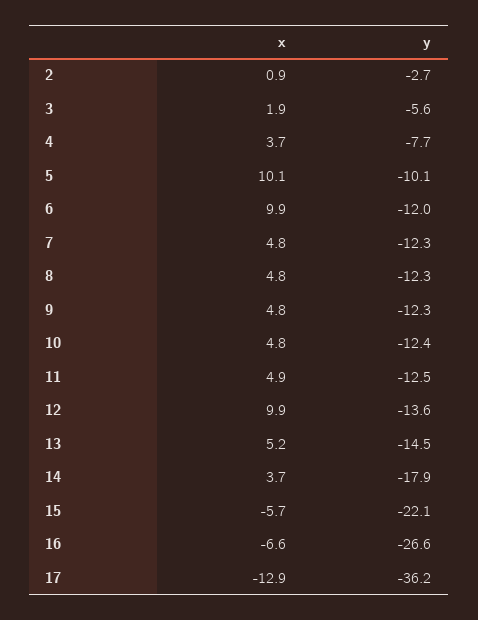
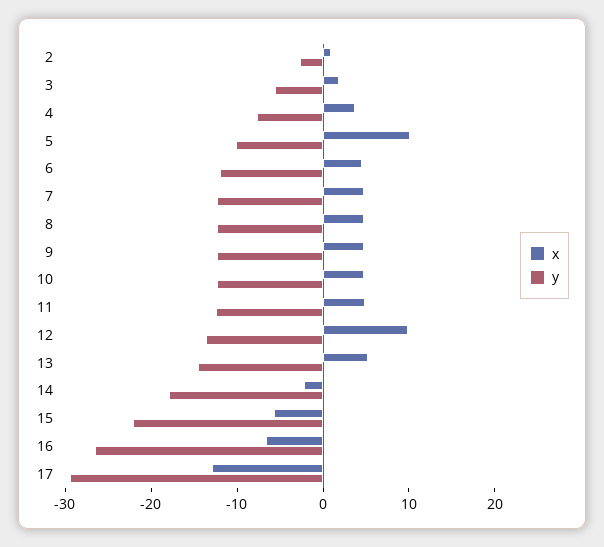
  {
    "x": {
      "2": 0.9,
      "3": 1.9,
      "4": 3.7,
      "5": 10.1,
-     "6": 9.9,
+     "6": 4,
      "7": 4.8,
      "8": 4.8,
      "9": 4.8,
      "10": 4.8,
      "11": 4.9,
      "12": 9.9,
      "13": 5.2,
-     "14": 3.7,
+     "14": -2,
      "15": -5.7,
      "16": -6.6,
      "17": -12.9
    },
    "y": {
      "2": -2.7,
      "3": -5.6,
      "4": -7.7,
      "5": -10.1,
      "6": -12,
      "7": -12.3,
      "8": -12.3,
      "9": -12.3,
      "10": -12.4,
      "11": -12.5,
      "12": -13.6,
      "13": -14.5,
      "14": -17.9,
      "15": -22.1,
      "16": -26.6,
-     "17": -36.2
+     "17": -30
    }
  }

